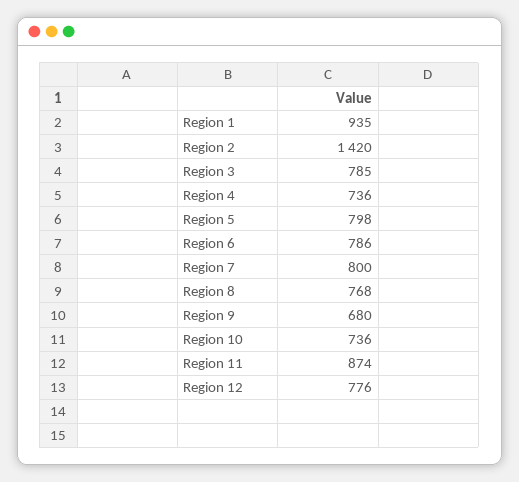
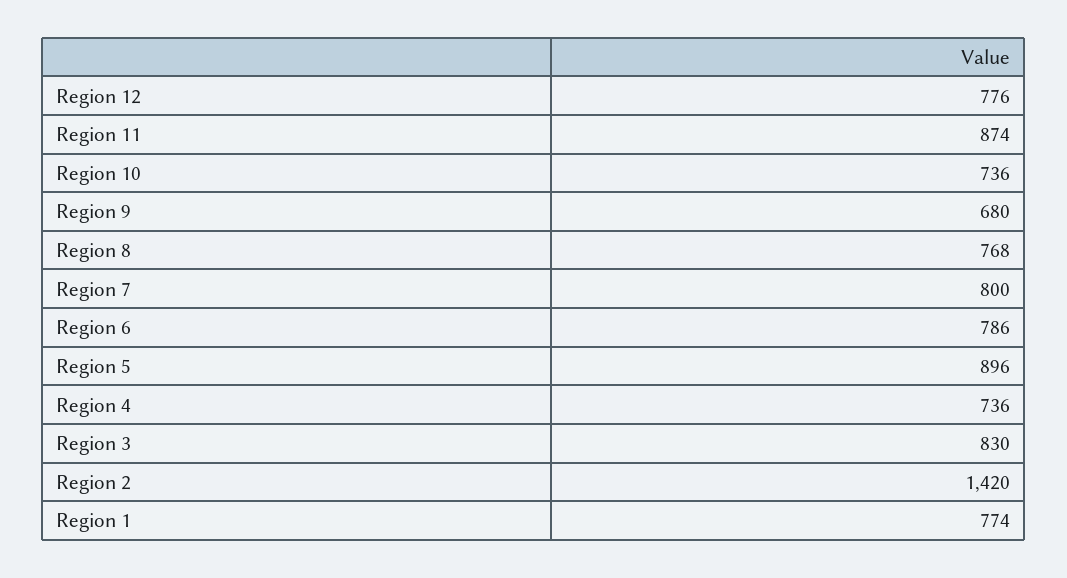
  {
-   "Region 1": 935,
+   "Region 1": 774,
    "Region 2": 1420,
-   "Region 3": 785,
+   "Region 3": 830,
    "Region 4": 736,
-   "Region 5": 798,
+   "Region 5": 896,
    "Region 6": 786,
    "Region 7": 800,
    "Region 8": 768,
    "Region 9": 680,
    "Region 10": 736,
    "Region 11": 874,
    "Region 12": 776
  }

